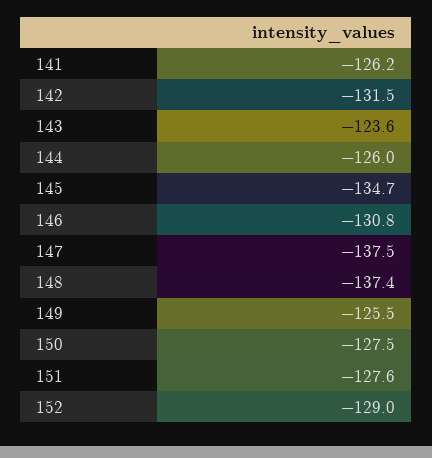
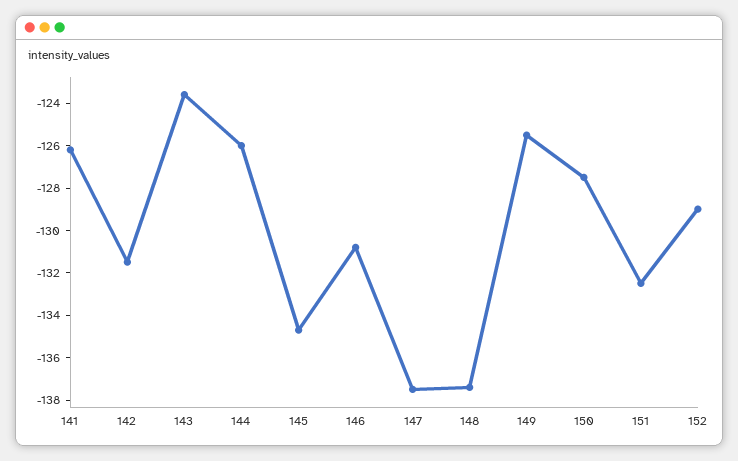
  {
    "141": -126.2,
    "142": -131.5,
    "143": -123.6,
    "144": -126,
    "145": -134.7,
    "146": -130.8,
    "147": -137.5,
    "148": -137.4,
    "149": -125.5,
    "150": -127.5,
-   "151": -127.6,
+   "151": -132.5,
    "152": -129
  }

